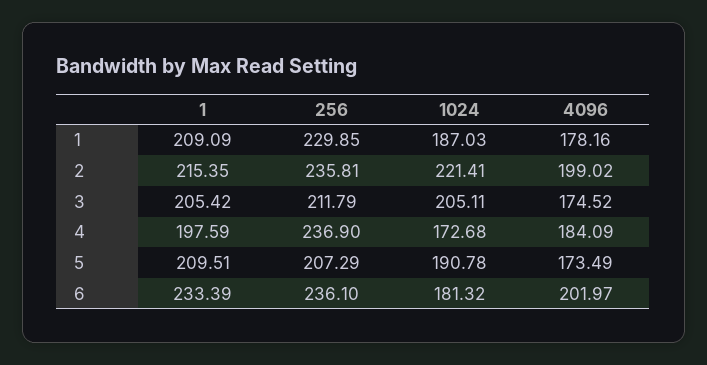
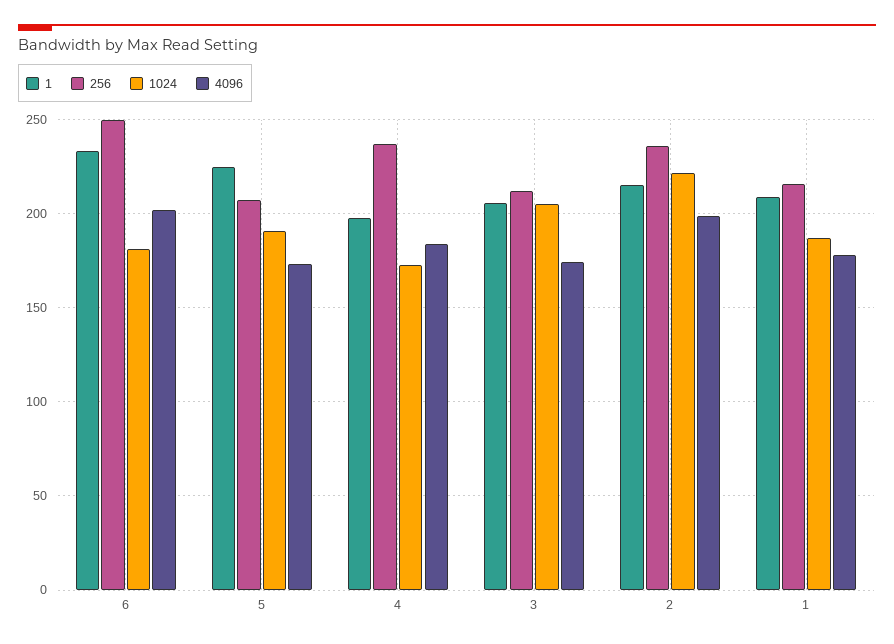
  {
    "1": {
      "1": 209.09,
      "2": 215.35,
      "3": 205.42,
      "4": 197.59,
-     "5": 209.51,
+     "5": 225,
      "6": 233.39
    },
    "256": {
-     "1": 229.85,
+     "1": 215,
      "2": 235.81,
      "3": 211.79,
      "4": 236.9,
      "5": 207.29,
-     "6": 236.1
+     "6": 250
    },
    "1024": {
      "1": 187.03,
      "2": 221.41,
      "3": 205.11,
      "4": 172.68,
      "5": 190.78,
      "6": 181.32
    },
    "4096": {
      "1": 178.16,
      "2": 199.02,
      "3": 174.52,
      "4": 184.09,
      "5": 173.49,
      "6": 201.97
    }
  }

